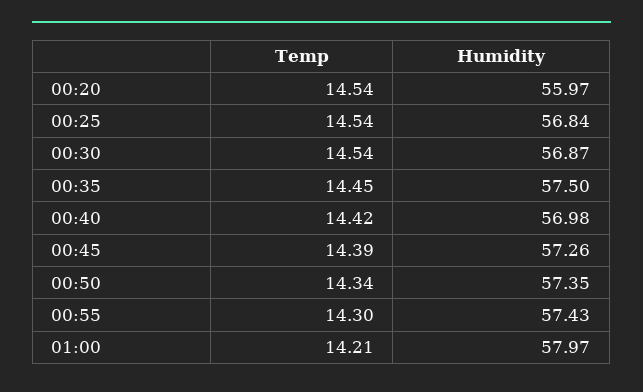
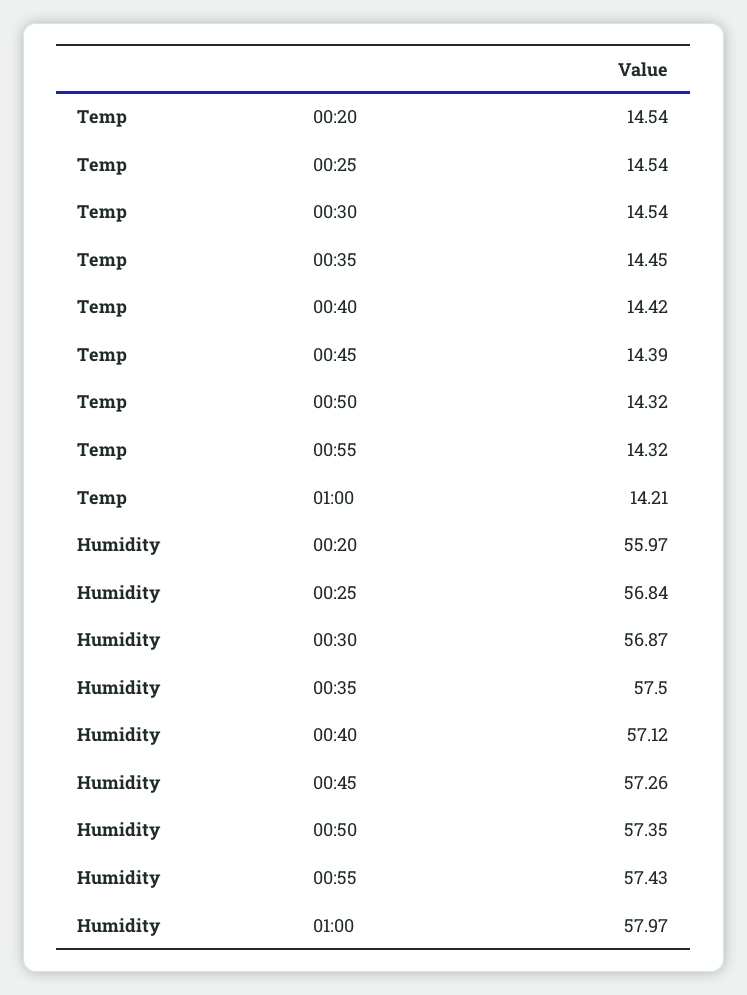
  {
    "Temp": {
      "00:20": 14.54,
      "00:25": 14.54,
      "00:30": 14.54,
      "00:35": 14.45,
      "00:40": 14.42,
      "00:45": 14.39,
-     "00:50": 14.34,
+     "00:50": 14.32,
-     "00:55": 14.3,
+     "00:55": 14.32,
      "01:00": 14.21
    },
    "Humidity": {
      "00:20": 55.97,
      "00:25": 56.84,
      "00:30": 56.87,
      "00:35": 57.5,
-     "00:40": 56.98,
+     "00:40": 57.12,
      "00:45": 57.26,
      "00:50": 57.35,
      "00:55": 57.43,
      "01:00": 57.97
    }
  }

